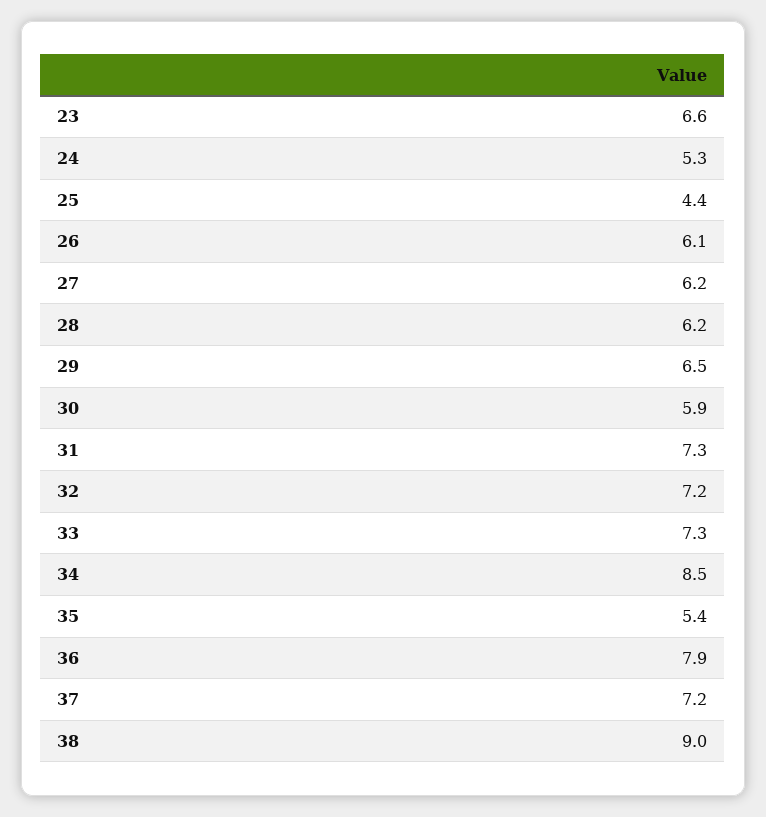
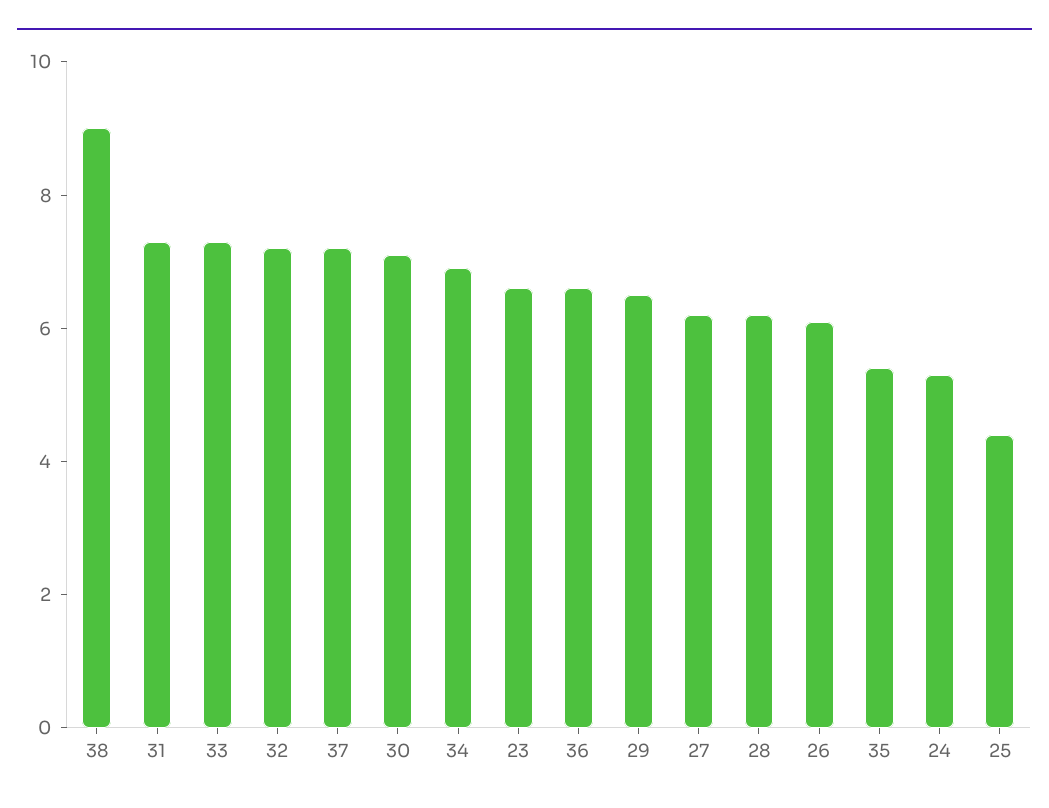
  {
    "23": 6.6,
    "24": 5.3,
    "25": 4.4,
    "26": 6.1,
    "27": 6.2,
    "28": 6.2,
    "29": 6.5,
-   "30": 5.9,
+   "30": 7,
    "31": 7.3,
    "32": 7.2,
    "33": 7.3,
-   "34": 8.5,
+   "34": 7,
    "35": 5.4,
-   "36": 7.9,
+   "36": 6.5,
    "37": 7.2,
    "38": 9
  }

